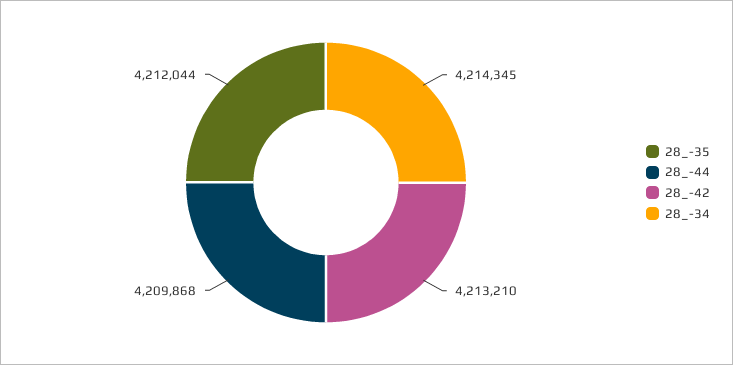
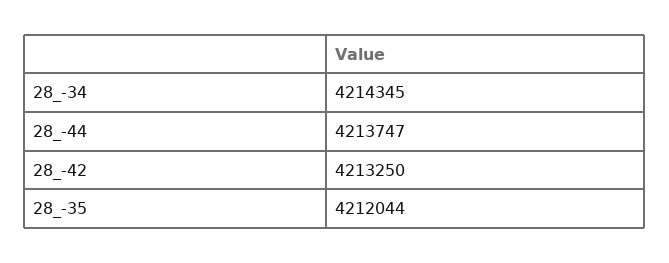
  {
    "28_-35": 4212044,
-   "28_-44": 4209868,
+   "28_-44": 4213747,
-   "28_-42": 4213210,
+   "28_-42": 4213250,
    "28_-34": 4214345
  }

